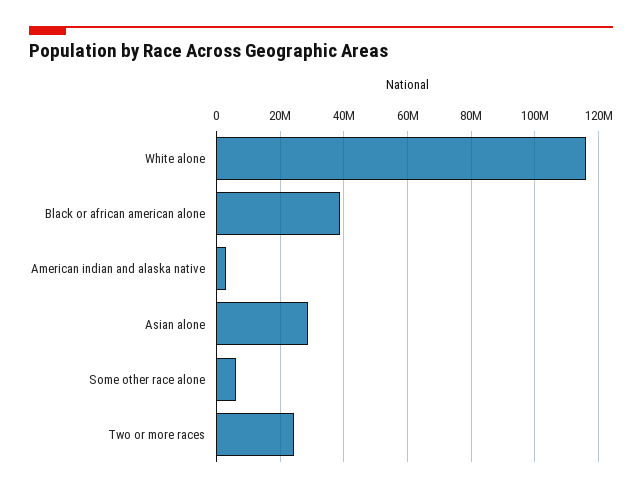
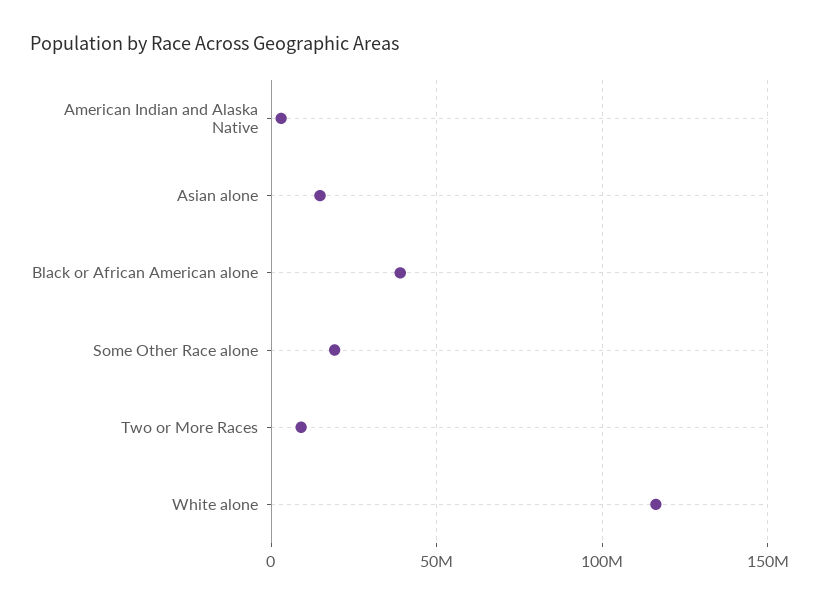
  {
    "White alone": 116000000,
    "Black or african american alone": 38000000,
    "American indian and alaska native": 2000000,
-   "Asian alone": 28000000,
+   "Asian alone": 15000000,
-   "Some other race alone": 6000000,
+   "Some other race alone": 20000000,
-   "Two or more races": 24000000
+   "Two or more races": 10000000
  }

